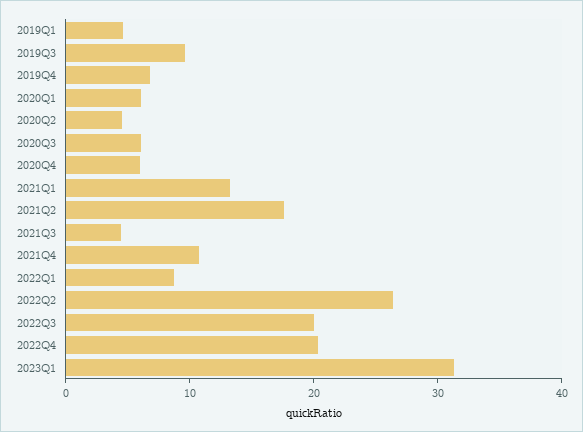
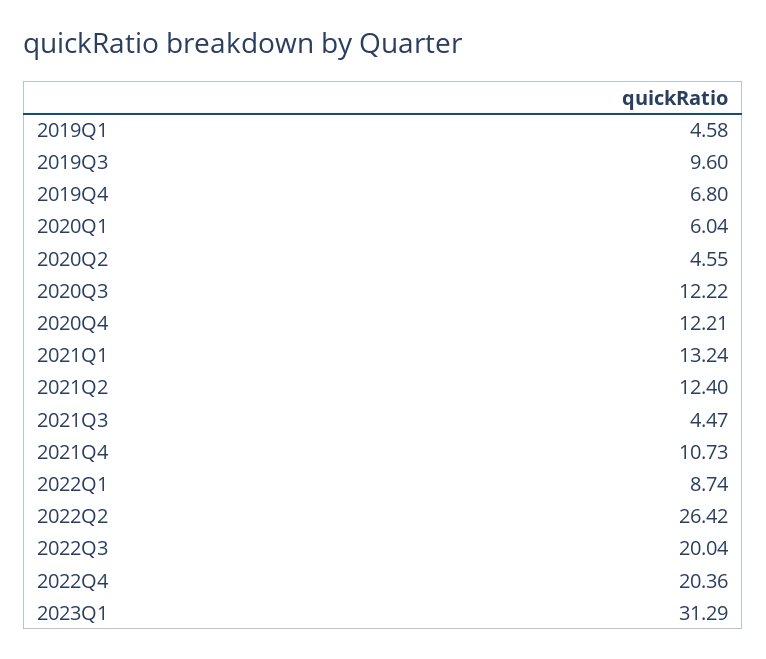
  {
    "2019Q1": 4.58,
    "2019Q3": 9.6,
    "2019Q4": 6.8,
    "2020Q1": 6.04,
    "2020Q2": 4.55,
-   "2020Q3": 6,
+   "2020Q3": 12.22,
-   "2020Q4": 6,
+   "2020Q4": 12.21,
    "2021Q1": 13.24,
-   "2021Q2": 18,
+   "2021Q2": 12.4,
    "2021Q3": 4.47,
    "2021Q4": 10.73,
    "2022Q1": 8.74,
    "2022Q2": 26.42,
    "2022Q3": 20.04,
    "2022Q4": 20.36,
    "2023Q1": 31.29
  }

